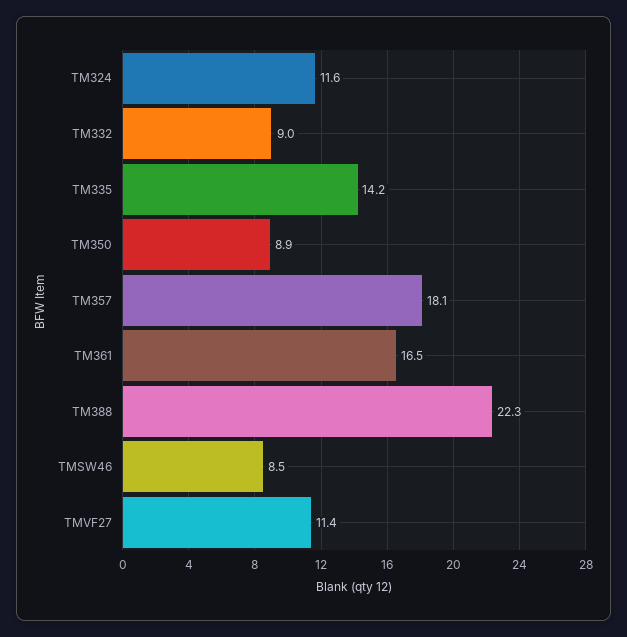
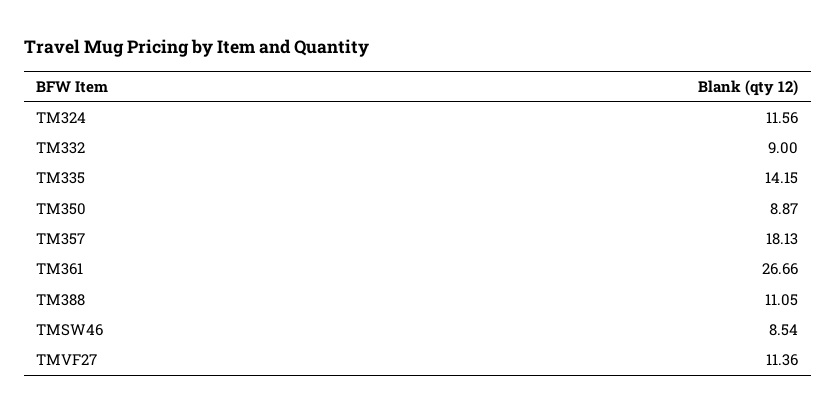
  {
    "TM324": 11.56,
    "TM332": 9,
    "TM335": 14.15,
    "TM350": 8.87,
    "TM357": 18.13,
-   "TM361": 16.5,
+   "TM361": 26.66,
-   "TM388": 22.3,
+   "TM388": 11.05,
    "TMSW46": 8.54,
    "TMVF27": 11.36
  }

